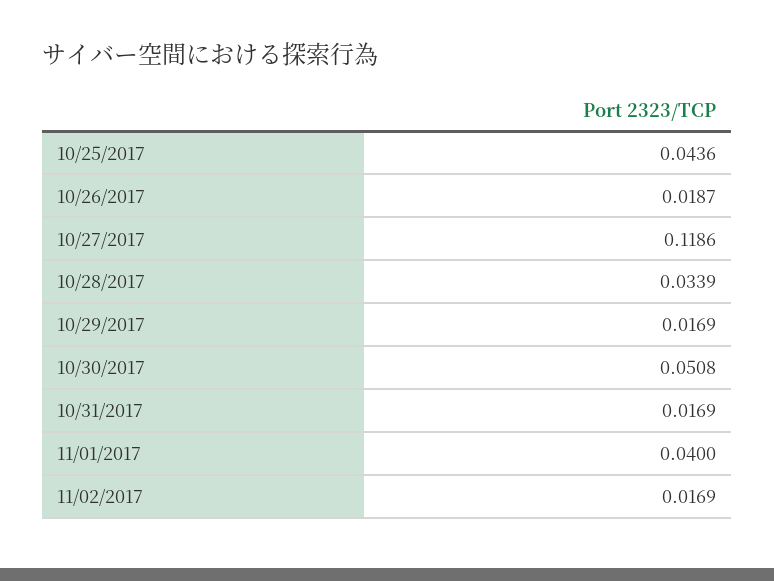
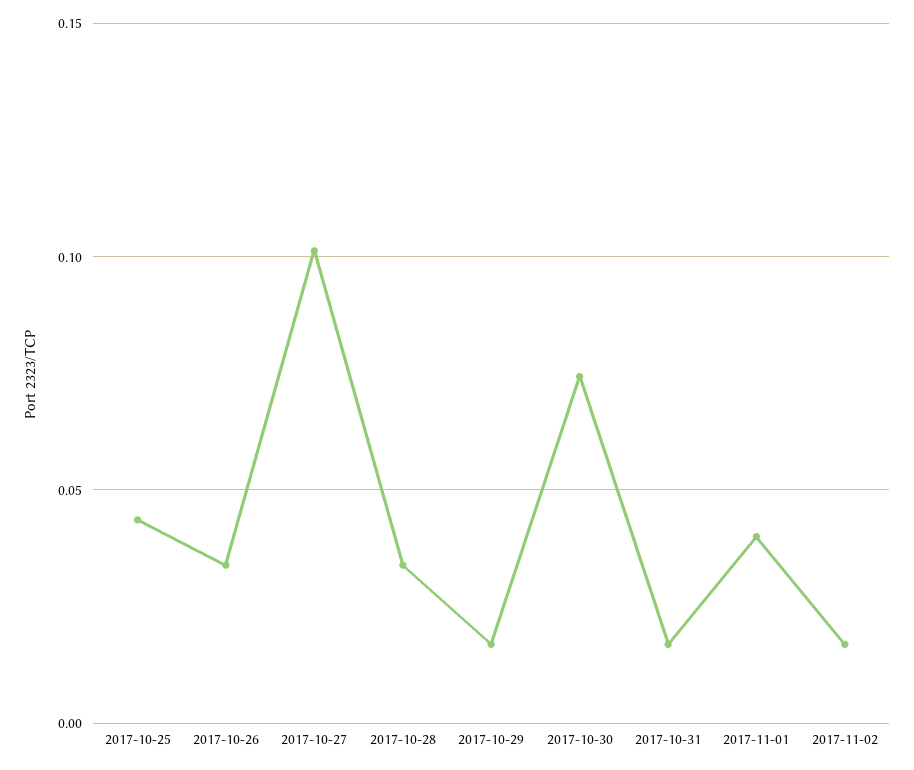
  {
    "10/25/2017": 0.0436,
-   "10/26/2017": 0.0187,
+   "10/26/2017": 0.035,
-   "10/27/2017": 0.1186,
+   "10/27/2017": 0.1,
    "10/28/2017": 0.0339,
    "10/29/2017": 0.0169,
-   "10/30/2017": 0.0508,
+   "10/30/2017": 0.075,
    "10/31/2017": 0.0169,
    "11/01/2017": 0.04,
    "11/02/2017": 0.0169
  }

